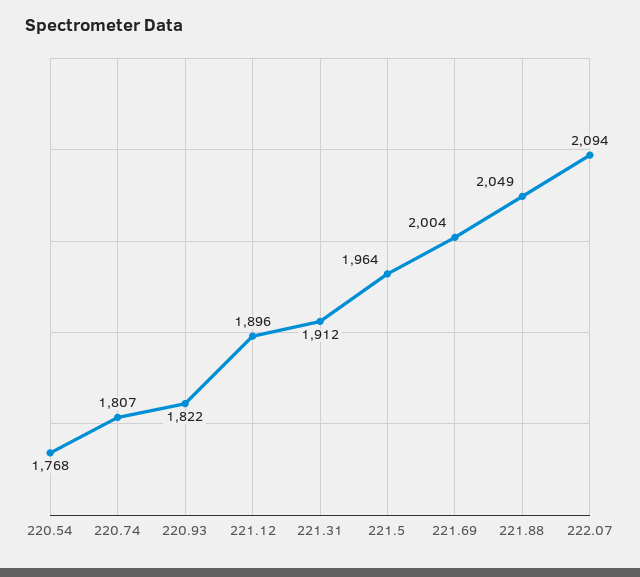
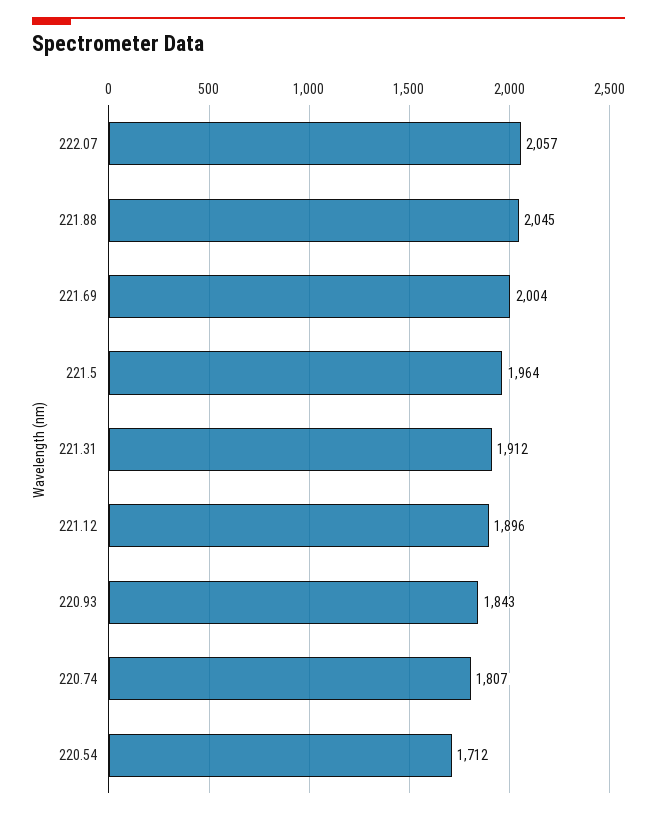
  {
-   "220.54": 1768,
+   "220.54": 1712,
    "220.74": 1807,
-   "220.93": 1822,
+   "220.93": 1843,
    "221.12": 1896,
    "221.31": 1912,
    "221.5": 1964,
    "221.69": 2004,
-   "221.88": 2049,
+   "221.88": 2045,
-   "222.07": 2094
+   "222.07": 2057
  }

